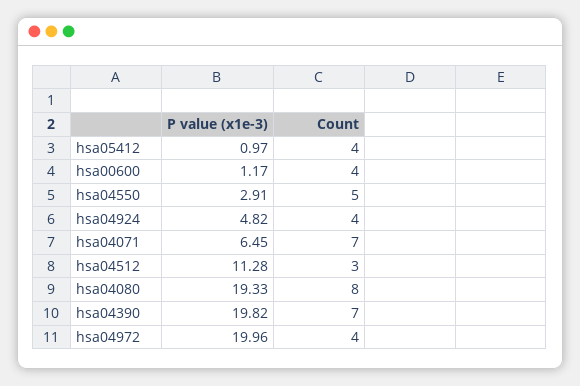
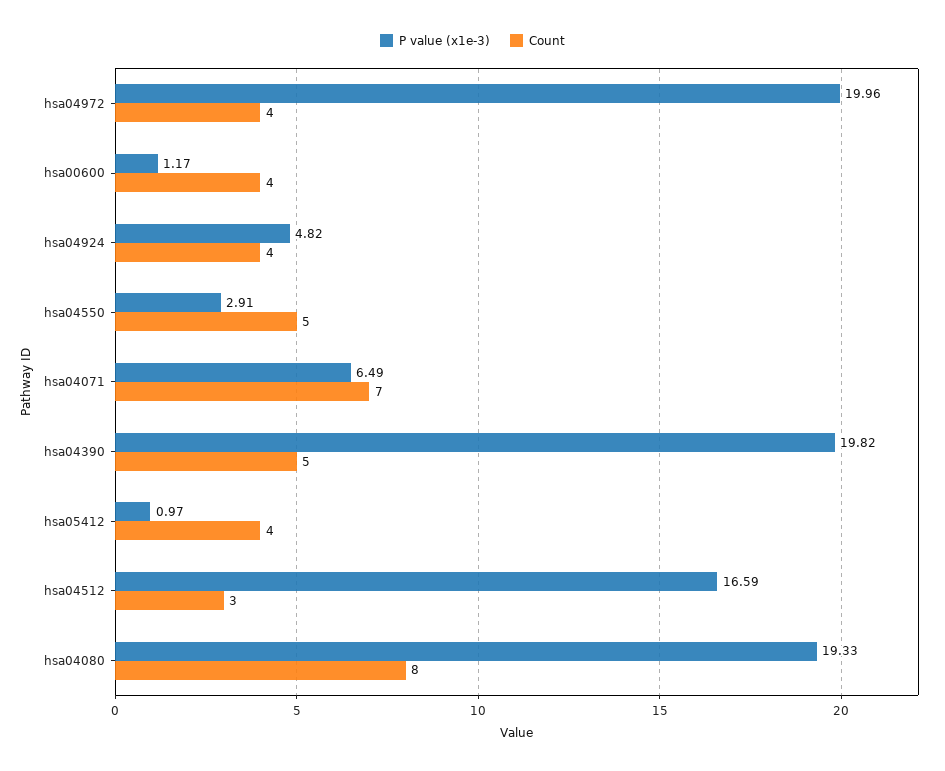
  {
    "P value (x1e-3)": {
      "hsa05412": 0.97,
      "hsa00600": 1.17,
      "hsa04550": 2.91,
      "hsa04924": 4.82,
-     "hsa04071": 6.45,
+     "hsa04071": 6.49,
-     "hsa04512": 11.28,
+     "hsa04512": 16.59,
      "hsa04080": 19.33,
      "hsa04390": 19.82,
      "hsa04972": 19.96
    },
    "Count": {
      "hsa05412": 4,
      "hsa00600": 4,
      "hsa04550": 5,
      "hsa04924": 4,
      "hsa04071": 7,
      "hsa04512": 3,
      "hsa04080": 8,
-     "hsa04390": 7,
+     "hsa04390": 5,
      "hsa04972": 4
    }
  }

